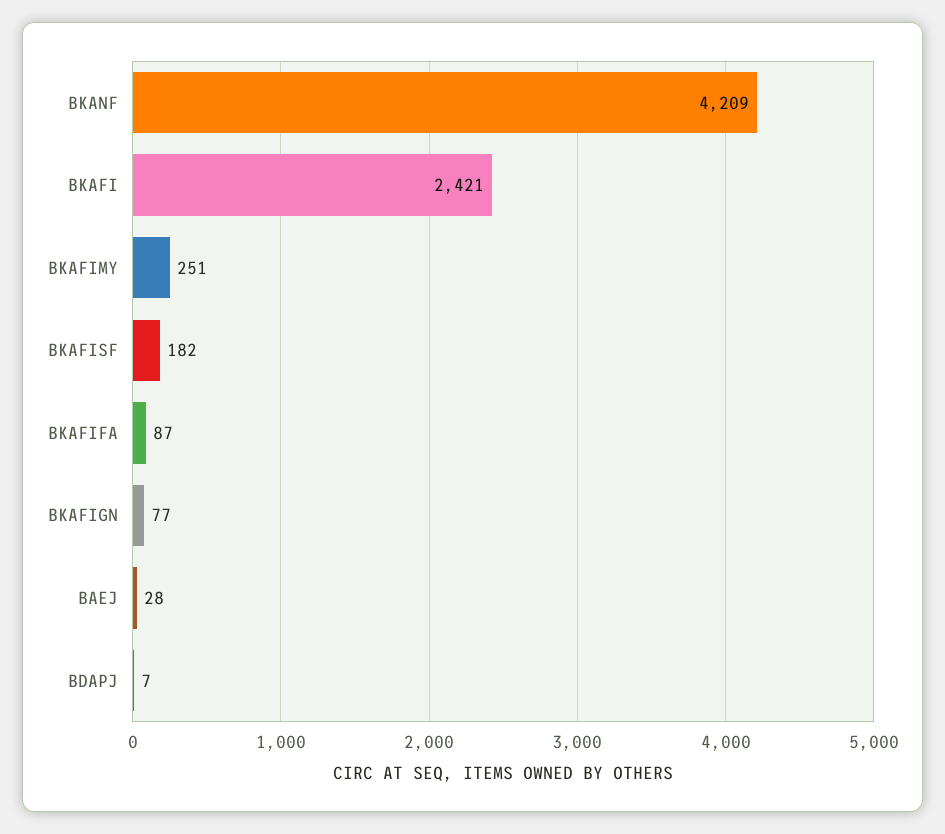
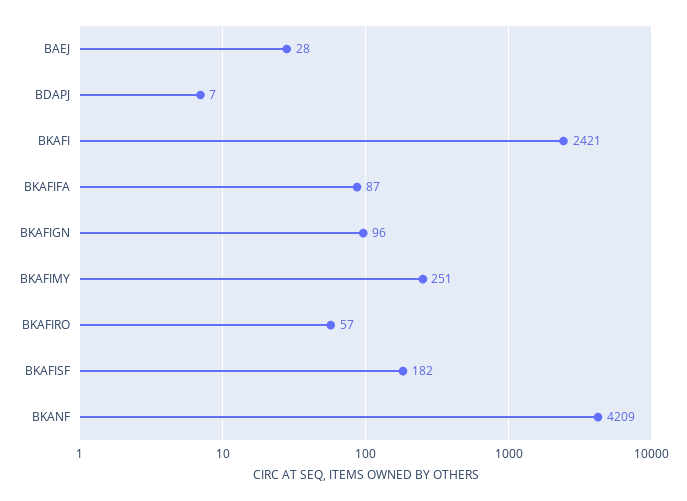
  {
    "BKANF": 4209,
    "BKAFI": 2421,
    "BKAFIMY": 251,
    "BKAFISF": 182,
    "BKAFIFA": 87,
-   "BKAFIGN": 77,
+   "BKAFIGN": 96,
    "BAEJ": 28,
-   "BDAPJ": 7
+   "BDAPJ": 7,
+   "BKAFIRO": 57
  }

